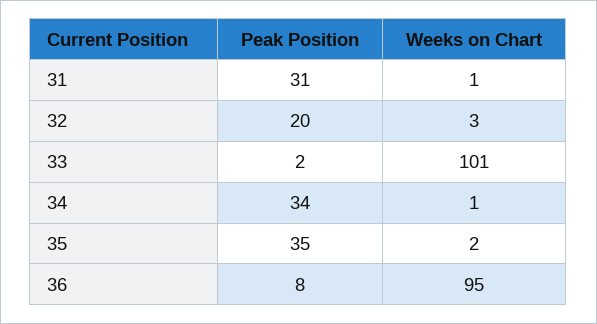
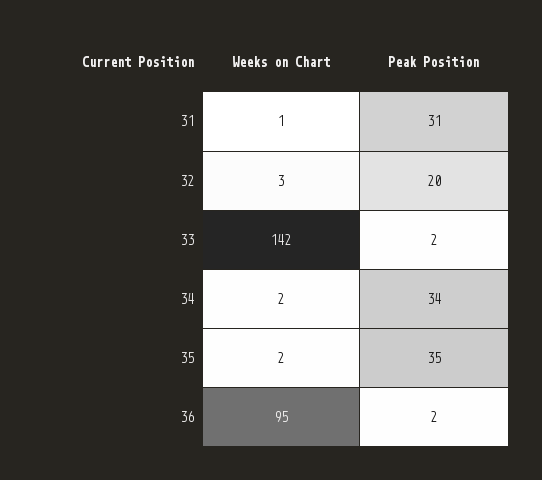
  {
    "Peak Position": {
      "31": 31,
      "32": 20,
      "33": 2,
      "34": 34,
      "35": 35,
-     "36": 8
+     "36": 2
    },
    "Weeks on Chart": {
      "31": 1,
      "32": 3,
-     "33": 101,
+     "33": 142,
-     "34": 1,
+     "34": 2,
      "35": 2,
      "36": 95
    }
  }

